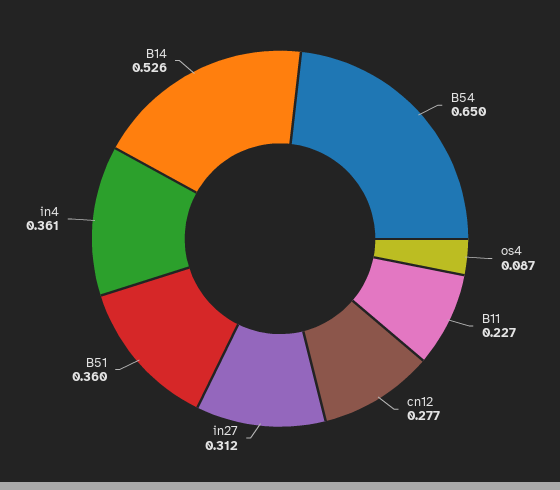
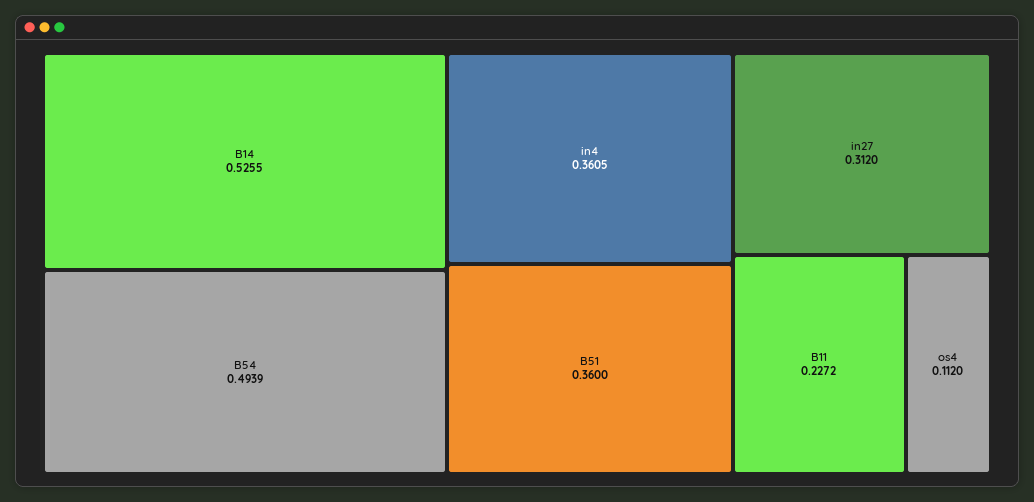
  {
-   "B54": 0.65,
+   "B54": 0.4939,
-   "os4": 0.087,
+   "os4": 0.112,
    "B11": 0.2272,
-   "cn12": 0.277,
    "in27": 0.312,
    "B51": 0.36,
    "in4": 0.3605,
    "B14": 0.5255
  }

